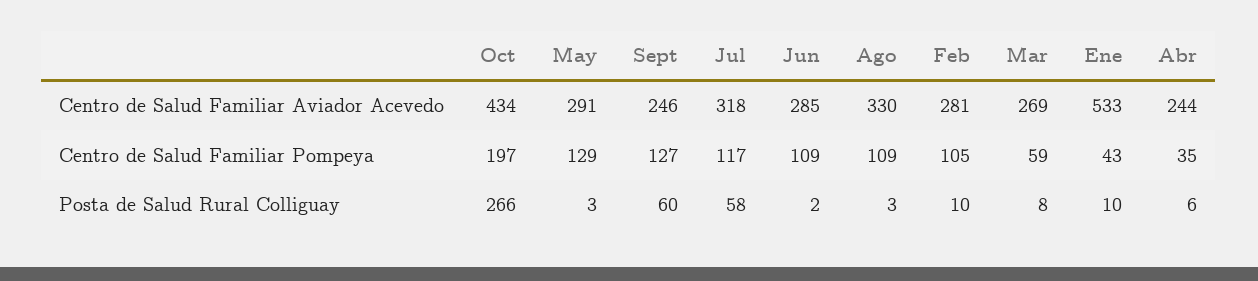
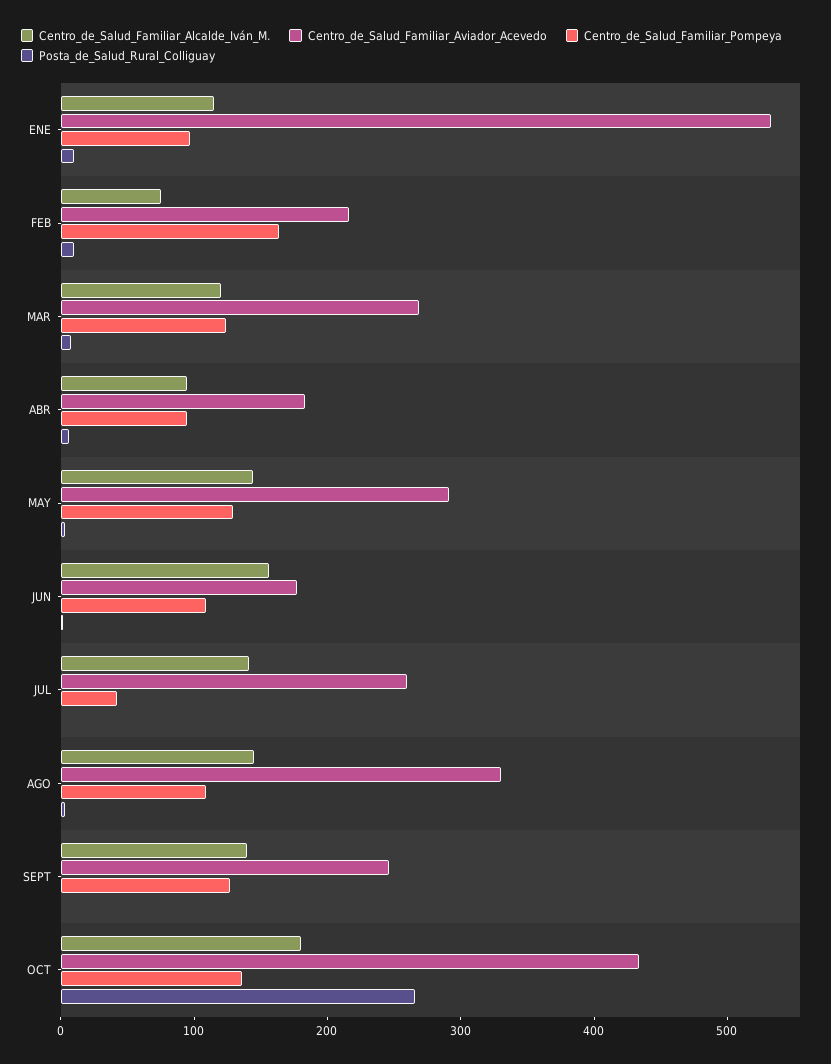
  {
    "Centro de Salud Familiar Aviador Acevedo": {
      "Oct": 434,
      "May": 291,
      "Sept": 246,
-     "Jul": 318,
+     "Jul": 260,
-     "Jun": 285,
+     "Jun": 180,
      "Ago": 330,
-     "Feb": 281,
+     "Feb": 220,
      "Mar": 269,
      "Ene": 533,
-     "Abr": 244
+     "Abr": 180
    },
    "Centro de Salud Familiar Pompeya": {
-     "Oct": 197,
+     "Oct": 140,
      "May": 129,
      "Sept": 127,
-     "Jul": 117,
+     "Jul": 40,
      "Jun": 109,
      "Ago": 109,
-     "Feb": 105,
+     "Feb": 160,
-     "Mar": 59,
+     "Mar": 120,
-     "Ene": 43,
+     "Ene": 100,
-     "Abr": 35
+     "Abr": 100
    },
    "Posta de Salud Rural Colliguay": {
      "Oct": 266,
      "May": 3,
-     "Sept": 60,
+     "Sept": 0,
-     "Jul": 58,
+     "Jul": 0,
      "Jun": 2,
      "Ago": 3,
      "Feb": 10,
      "Mar": 8,
      "Ene": 10,
      "Abr": 6
-   }
+   },
+   "Centro_de_Salud_Familiar_Alcalde_Iván_M.": {
+     "Ene": 120,
+     "Feb": 80,
+     "Mar": 120,
+     "Abr": 100,
+     "May": 140,
+     "Jun": 160,
+     "Jul": 140,
+     "Ago": 140,
+     "Sept": 140,
+     "Oct": 180
+   }
  }

